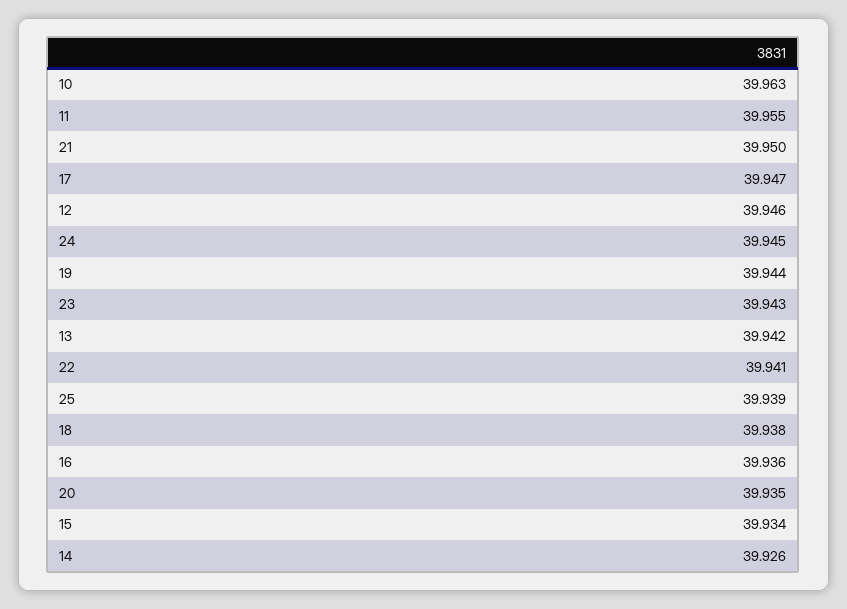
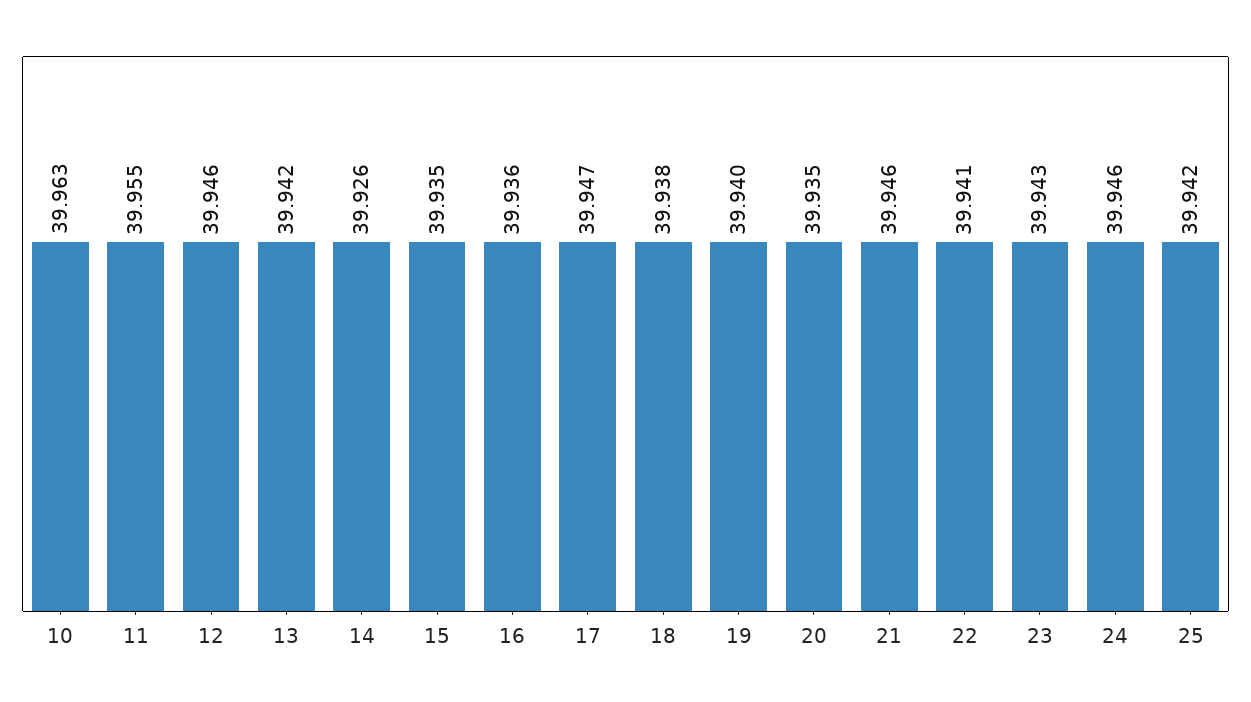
  {
    "10": 39.963,
    "11": 39.955,
-   "21": 39.95,
+   "21": 39.946,
    "17": 39.947,
    "12": 39.946,
-   "24": 39.945,
+   "24": 39.946,
-   "19": 39.944,
+   "19": 39.94,
    "23": 39.943,
    "13": 39.942,
    "22": 39.941,
-   "25": 39.939,
+   "25": 39.942,
    "18": 39.938,
    "16": 39.936,
    "20": 39.935,
-   "15": 39.934,
+   "15": 39.935,
    "14": 39.926
  }

